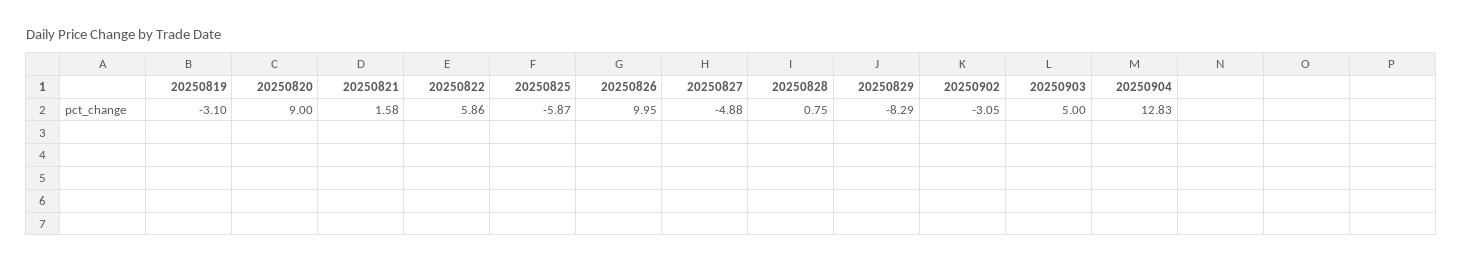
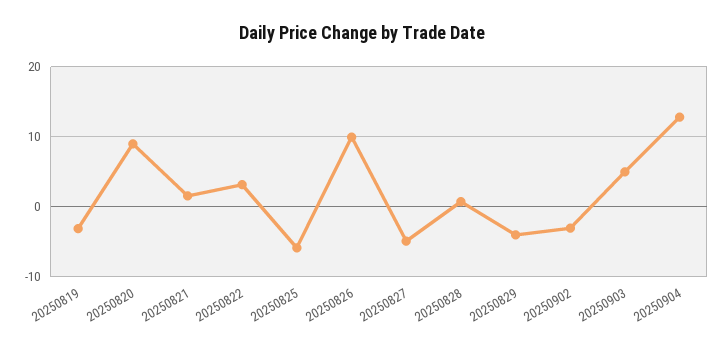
  {
    "20250819": -3.1,
    "20250820": 9,
    "20250821": 1.58,
-   "20250822": 5.86,
+   "20250822": 3,
    "20250825": -5.87,
    "20250826": 9.95,
    "20250827": -4.88,
    "20250828": 0.75,
-   "20250829": -8.29,
+   "20250829": -4,
    "20250902": -3.05,
    "20250903": 5,
    "20250904": 12.83
  }

